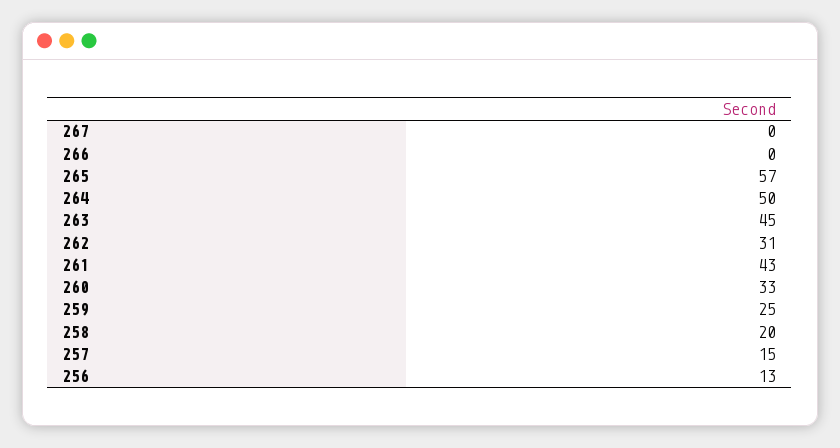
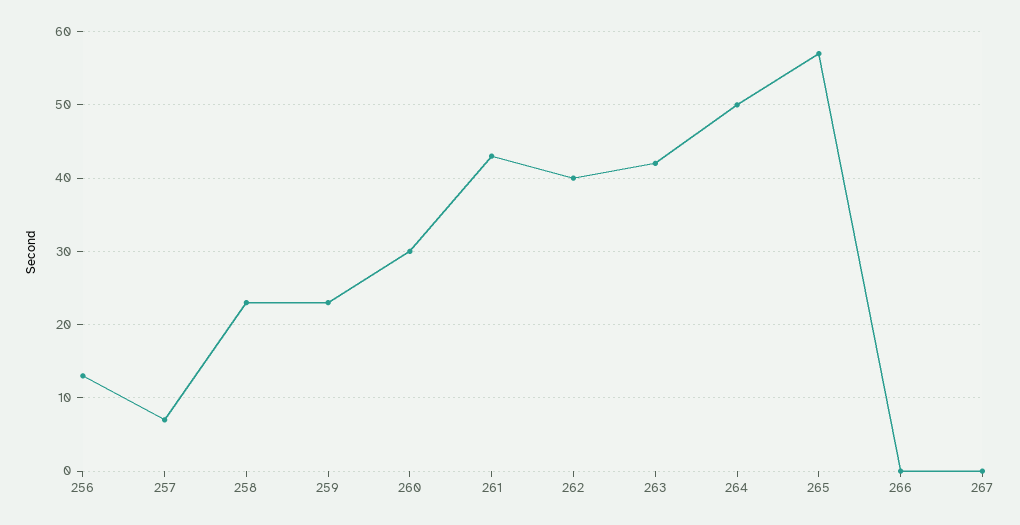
  {
    "267": 0,
    "266": 0,
    "265": 57,
    "264": 50,
-   "263": 45,
+   "263": 42,
-   "262": 31,
+   "262": 40,
    "261": 43,
-   "260": 33,
+   "260": 30,
-   "259": 25,
+   "259": 23,
-   "258": 20,
+   "258": 23,
-   "257": 15,
+   "257": 7,
    "256": 13
  }

